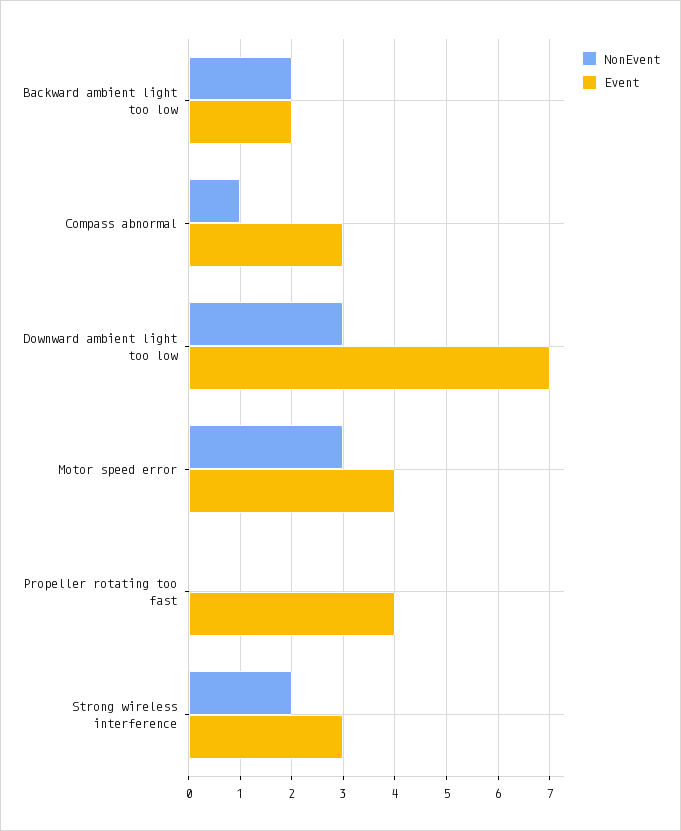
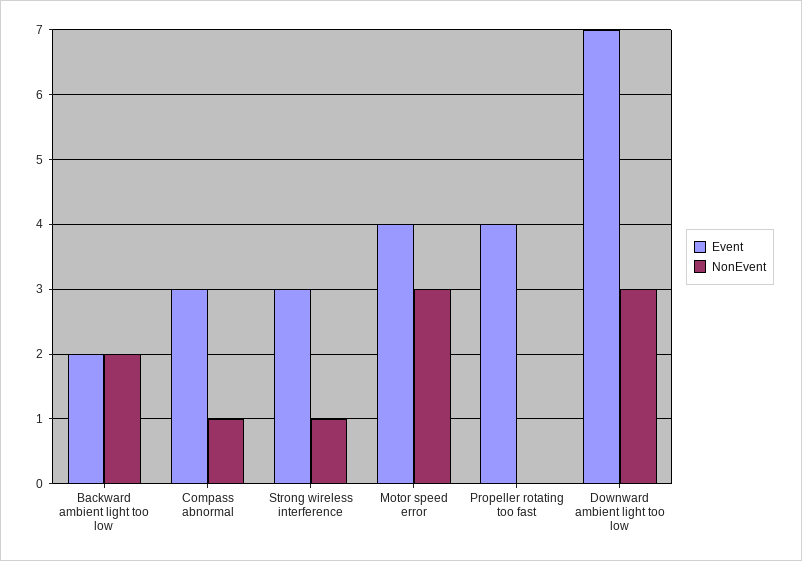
  {
    "NonEvent": {
      "Backward ambient light too low": 2,
      "Compass abnormal": 1,
      "Downward ambient light too low": 3,
      "Motor speed error": 3,
      "Propeller rotating too fast": 0,
-     "Strong wireless interference": 2
+     "Strong wireless interference": 1
    },
    "Event": {
      "Backward ambient light too low": 2,
      "Compass abnormal": 3,
      "Downward ambient light too low": 7,
      "Motor speed error": 4,
      "Propeller rotating too fast": 4,
      "Strong wireless interference": 3
    }
  }

